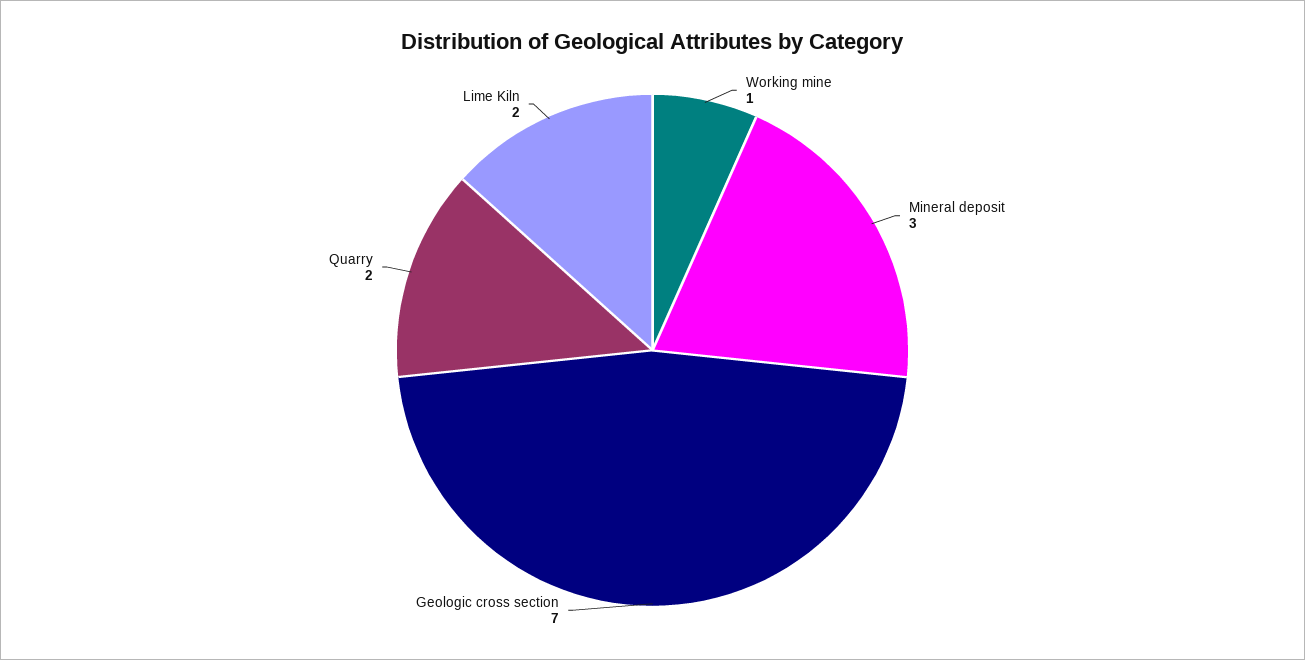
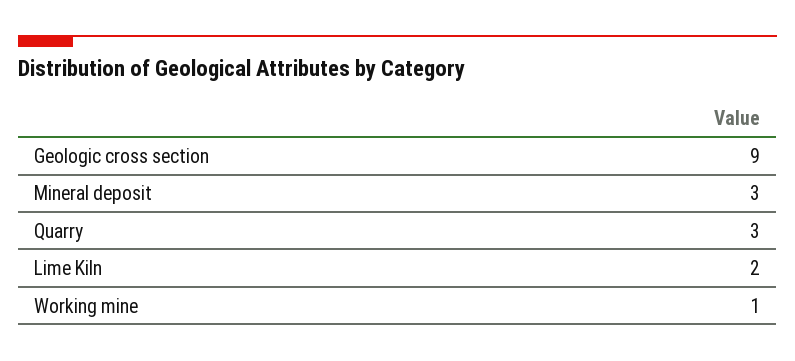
  {
    "Working mine": 1,
    "Mineral deposit": 3,
-   "Geologic cross section": 7,
+   "Geologic cross section": 9,
-   "Quarry": 2,
+   "Quarry": 3,
    "Lime Kiln": 2
  }

